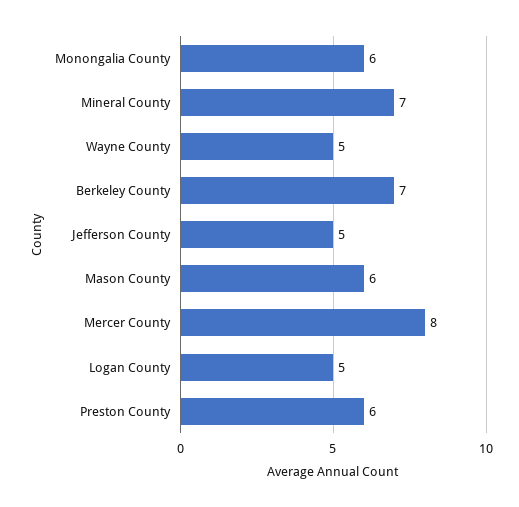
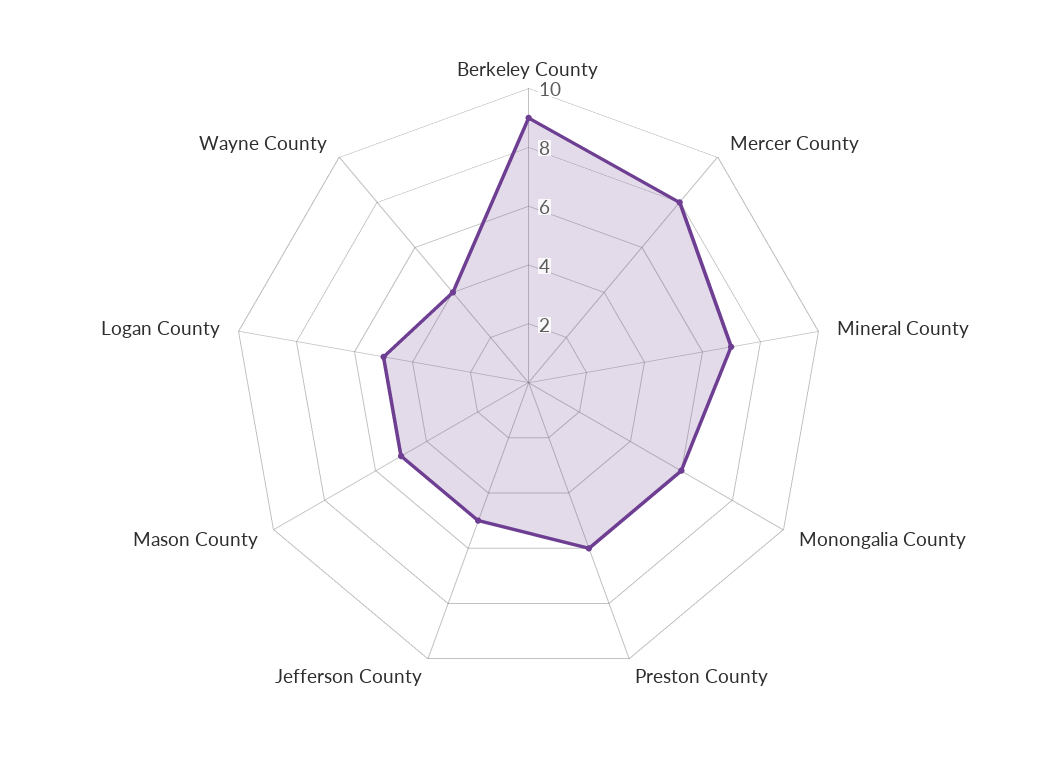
  {
    "Monongalia County": 6,
    "Mineral County": 7,
-   "Wayne County": 5,
+   "Wayne County": 4,
-   "Berkeley County": 7,
+   "Berkeley County": 9,
    "Jefferson County": 5,
-   "Mason County": 6,
+   "Mason County": 5,
    "Mercer County": 8,
    "Logan County": 5,
    "Preston County": 6
  }

